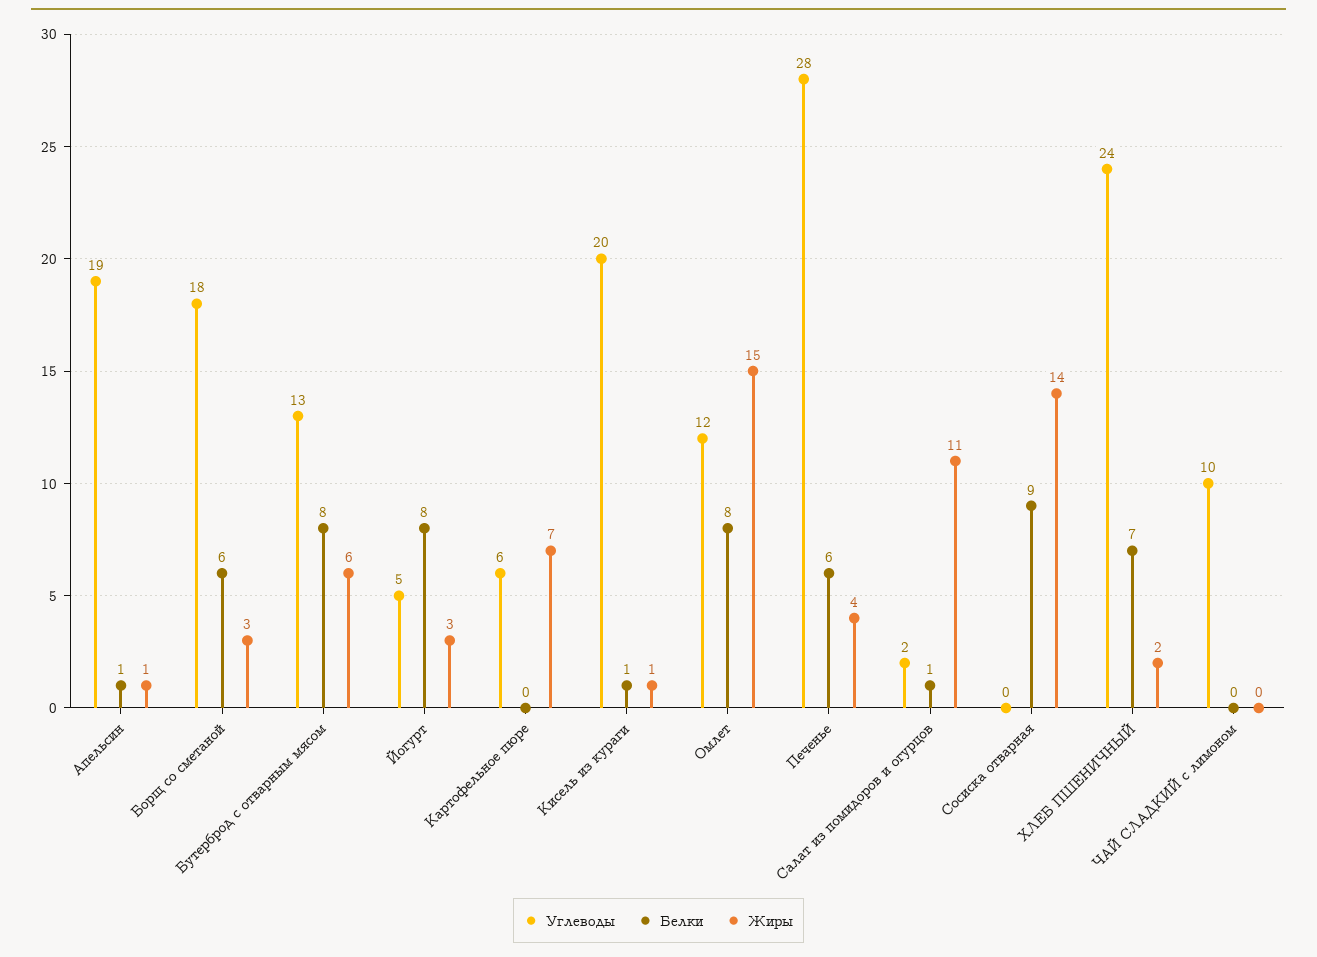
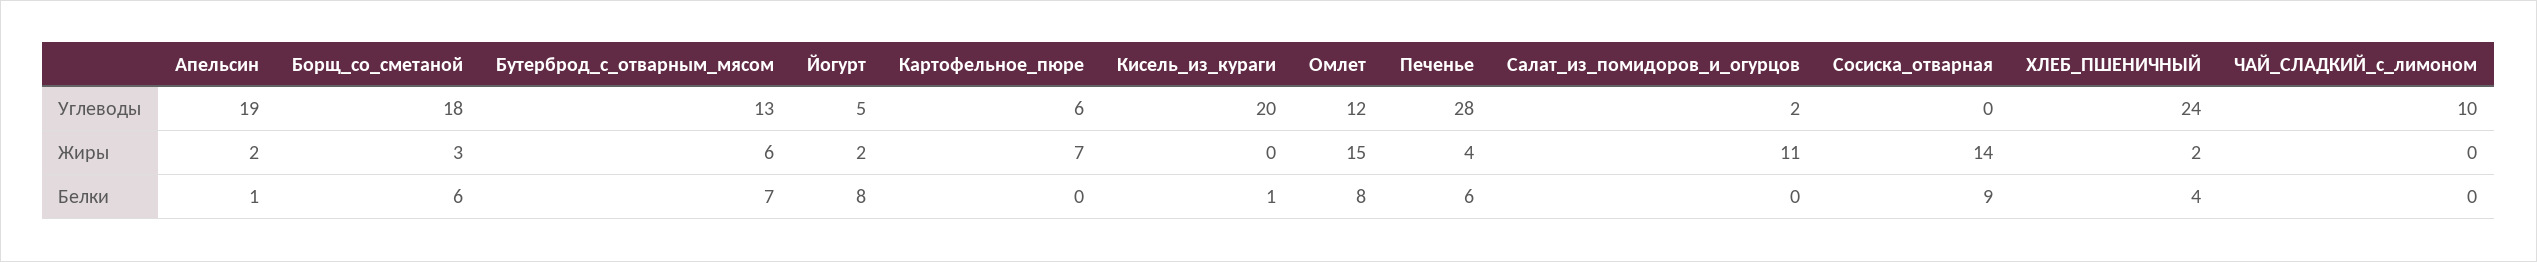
  {
    "Углеводы": {
      "Апельсин": 19,
      "Борщ со сметаной": 18,
      "Бутерброд с отварным мясом": 13,
      "Йогурт": 5,
      "Картофельное пюре": 6,
      "Кисель из кураги": 20,
      "Омлет": 12,
      "Печенье": 28,
      "Салат из помидоров и огурцов": 2,
      "Сосиска отварная": 0,
      "ХЛЕБ ПШЕНИЧНЫЙ": 24,
      "ЧАЙ СЛАДКИЙ с лимоном": 10
    },
    "Белки": {
      "Апельсин": 1,
      "Борщ со сметаной": 6,
-     "Бутерброд с отварным мясом": 8,
+     "Бутерброд с отварным мясом": 7,
      "Йогурт": 8,
      "Картофельное пюре": 0,
      "Кисель из кураги": 1,
      "Омлет": 8,
      "Печенье": 6,
-     "Салат из помидоров и огурцов": 1,
+     "Салат из помидоров и огурцов": 0,
      "Сосиска отварная": 9,
-     "ХЛЕБ ПШЕНИЧНЫЙ": 7,
+     "ХЛЕБ ПШЕНИЧНЫЙ": 4,
      "ЧАЙ СЛАДКИЙ с лимоном": 0
    },
    "Жиры": {
-     "Апельсин": 1,
+     "Апельсин": 2,
      "Борщ со сметаной": 3,
      "Бутерброд с отварным мясом": 6,
-     "Йогурт": 3,
+     "Йогурт": 2,
      "Картофельное пюре": 7,
-     "Кисель из кураги": 1,
+     "Кисель из кураги": 0,
      "Омлет": 15,
      "Печенье": 4,
      "Салат из помидоров и огурцов": 11,
      "Сосиска отварная": 14,
      "ХЛЕБ ПШЕНИЧНЫЙ": 2,
      "ЧАЙ СЛАДКИЙ с лимоном": 0
    }
  }

